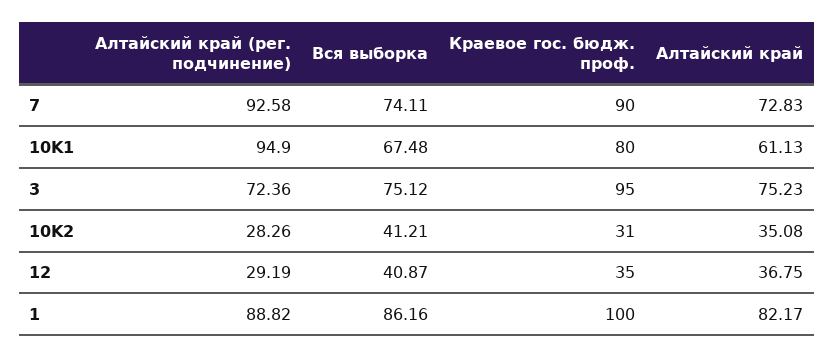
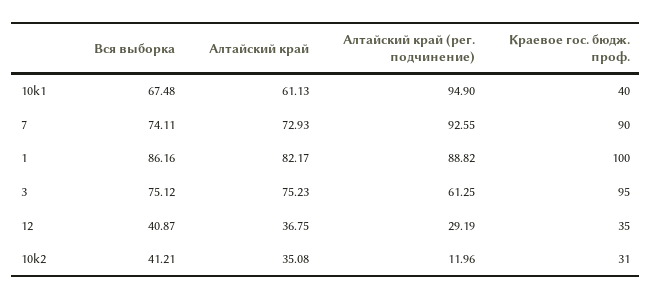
  {
    "Алтайский край (рег. подчинение)": {
-     "7": 92.58,
+     "7": 92.55,
      "10K1": 94.9,
-     "3": 72.36,
+     "3": 61.25,
-     "10K2": 28.26,
+     "10K2": 11.96,
      "12": 29.19,
      "1": 88.82
    },
    "Вся выборка": {
      "7": 74.11,
      "10K1": 67.48,
      "3": 75.12,
      "10K2": 41.21,
      "12": 40.87,
      "1": 86.16
    },
    "Краевое гос. бюдж. проф.": {
      "7": 90,
-     "10K1": 80,
+     "10K1": 40,
      "3": 95,
      "10K2": 31,
      "12": 35,
      "1": 100
    },
    "Алтайский край": {
-     "7": 72.83,
+     "7": 72.93,
      "10K1": 61.13,
      "3": 75.23,
      "10K2": 35.08,
      "12": 36.75,
      "1": 82.17
    }
  }

